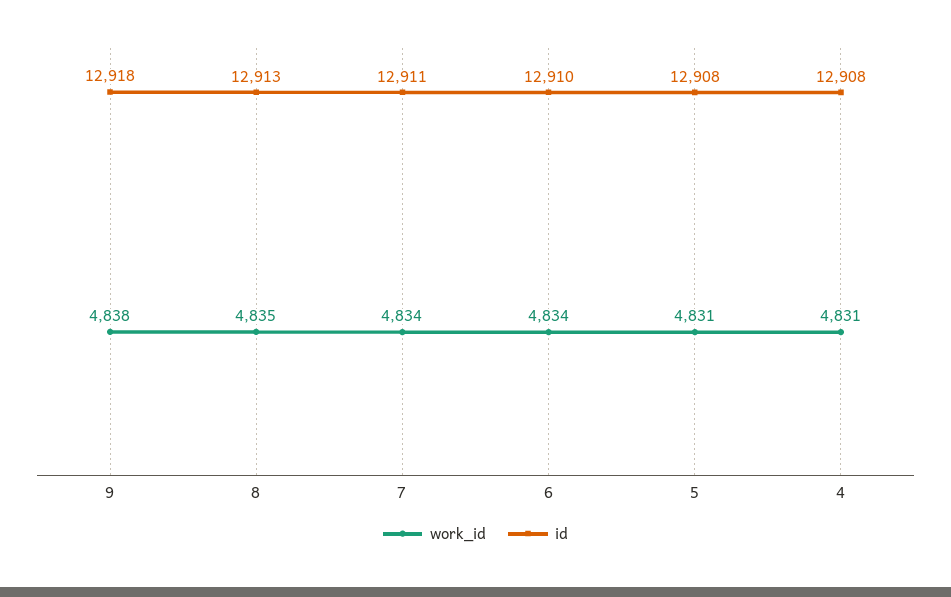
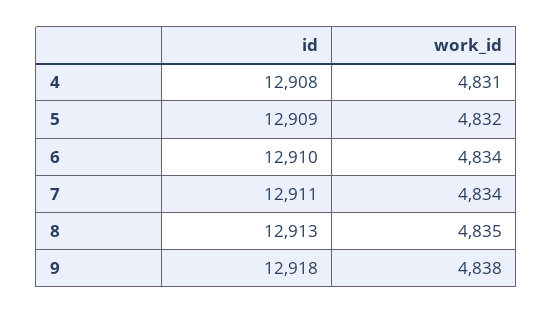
  {
    "work_id": {
      "9": 4838,
      "8": 4835,
      "7": 4834,
      "6": 4834,
-     "5": 4831,
+     "5": 4832,
      "4": 4831
    },
    "id": {
      "9": 12918,
      "8": 12913,
      "7": 12911,
      "6": 12910,
-     "5": 12908,
+     "5": 12909,
      "4": 12908
    }
  }

